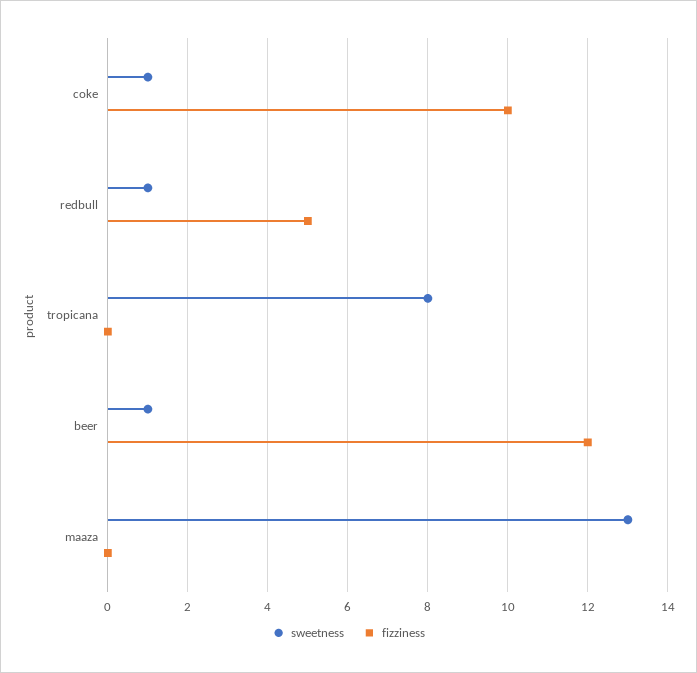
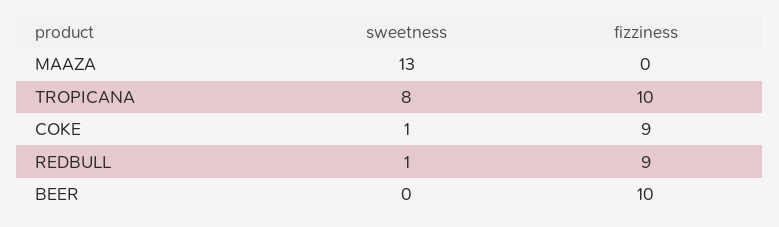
  {
    "sweetness": {
      "coke": 1,
      "redbull": 1,
      "tropicana": 8,
-     "beer": 1,
+     "beer": 0,
      "maaza": 13
    },
    "fizziness": {
-     "coke": 10,
+     "coke": 9,
-     "redbull": 5,
+     "redbull": 9,
-     "tropicana": 0,
+     "tropicana": 10,
-     "beer": 12,
+     "beer": 10,
      "maaza": 0
    }
  }

